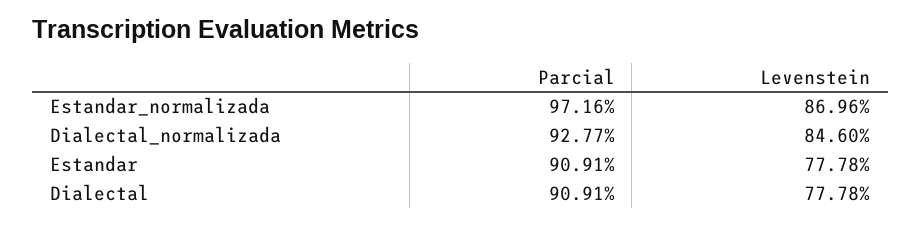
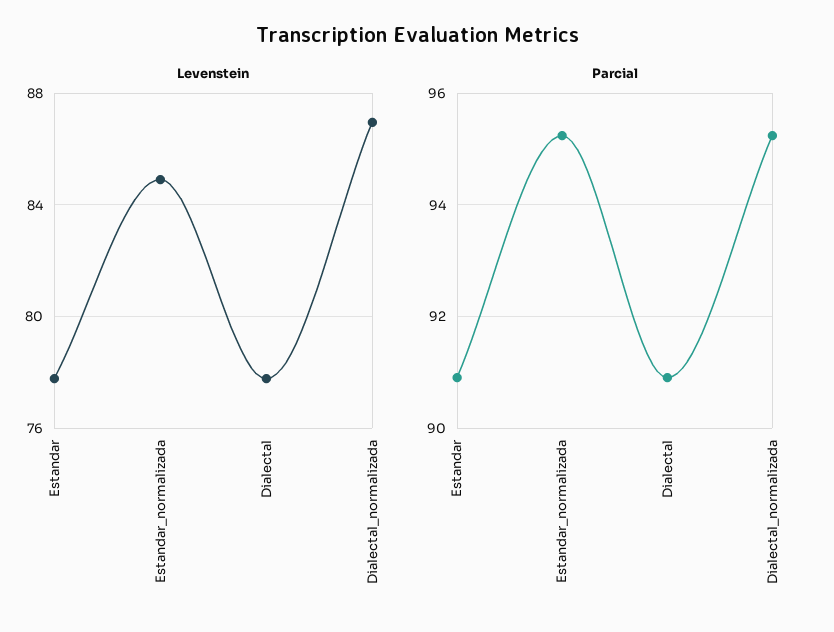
  {
    "Parcial": {
-     "Estandar_normalizada": 97.16,
+     "Estandar_normalizada": 95.2,
-     "Dialectal_normalizada": 92.77,
+     "Dialectal_normalizada": 95.2,
      "Estandar": 90.91,
      "Dialectal": 90.91
    },
    "Levenstein": {
-     "Estandar_normalizada": 86.96,
+     "Estandar_normalizada": 85,
-     "Dialectal_normalizada": 84.6,
+     "Dialectal_normalizada": 87,
      "Estandar": 77.78,
      "Dialectal": 77.78
    }
  }

